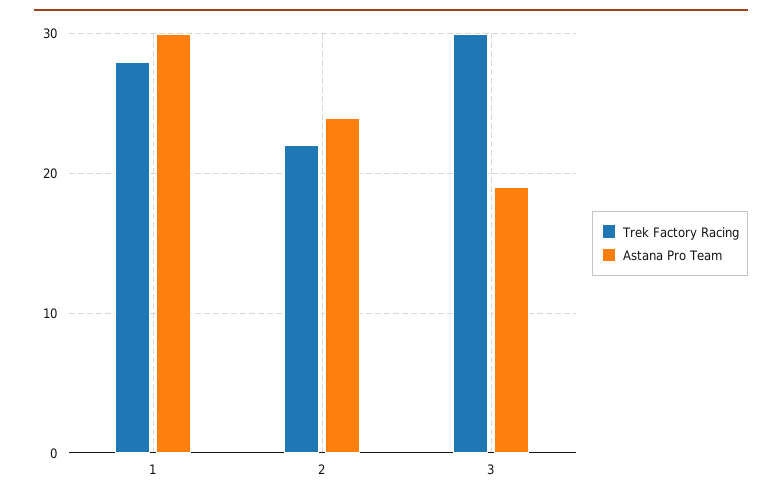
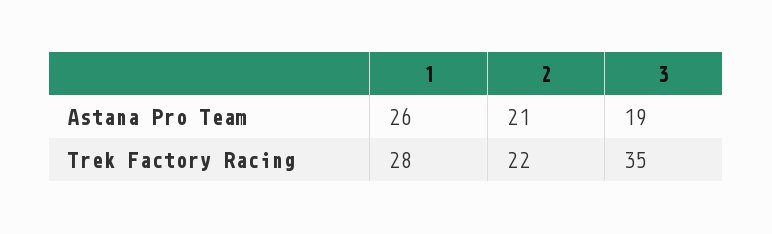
  {
    "Trek Factory Racing": {
      "1": 28,
      "2": 22,
-     "3": 30
+     "3": 35
    },
    "Astana Pro Team": {
-     "1": 30,
+     "1": 26,
-     "2": 24,
+     "2": 21,
      "3": 19
    }
  }

